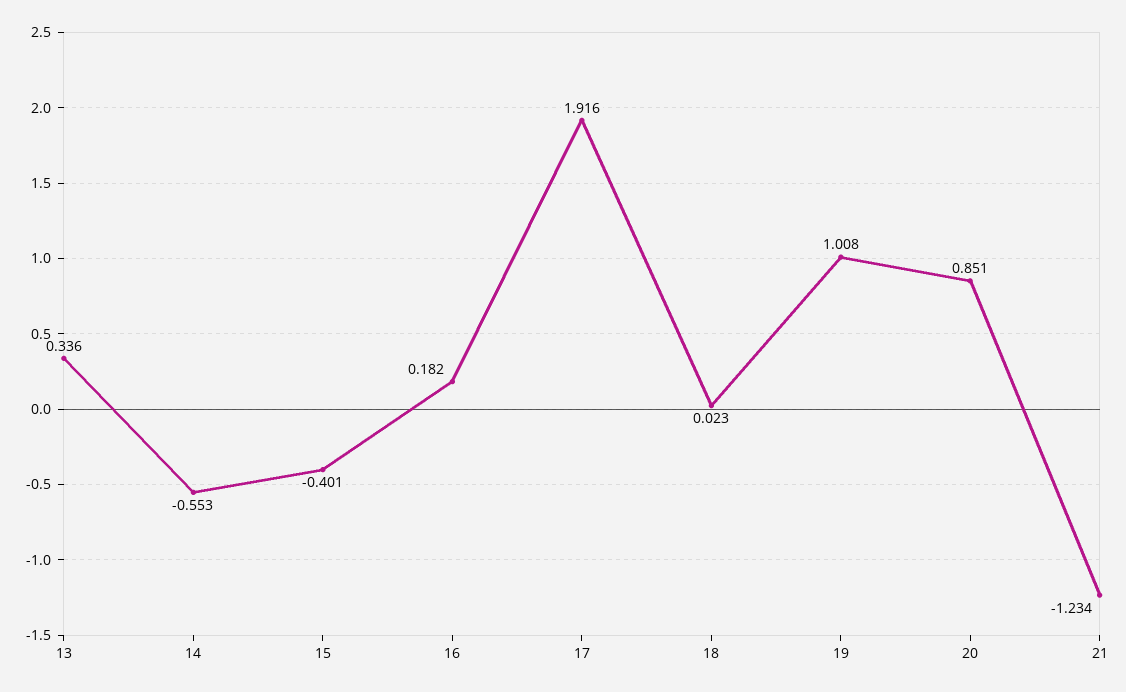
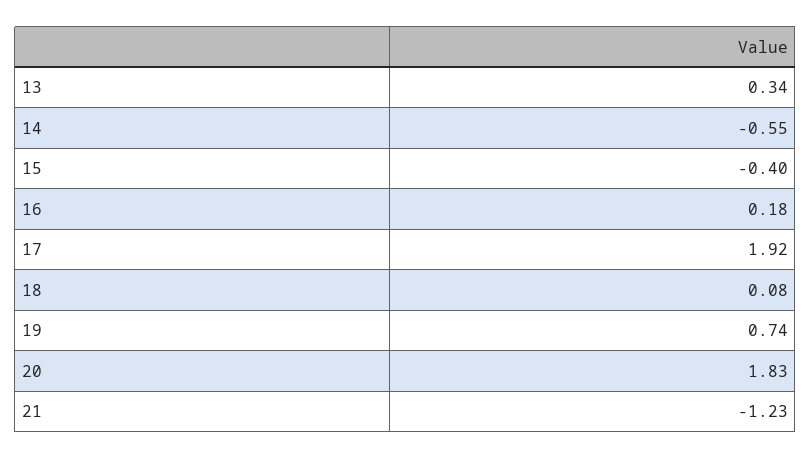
  {
    "13": 0.336,
    "14": -0.553,
    "15": -0.401,
    "16": 0.182,
    "17": 1.916,
-   "18": 0.023,
+   "18": 0.08,
-   "19": 1.008,
+   "19": 0.74,
-   "20": 0.851,
+   "20": 1.83,
    "21": -1.234
  }

